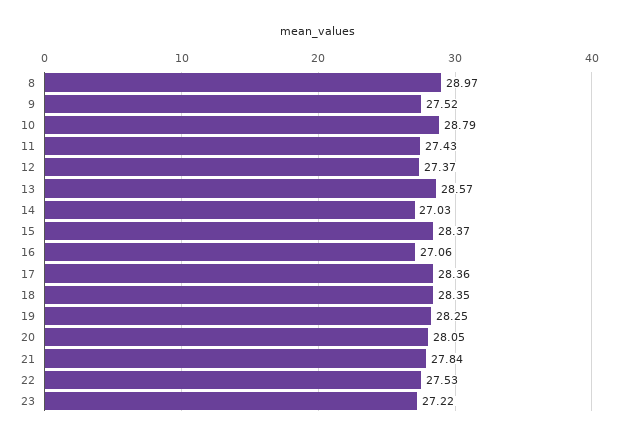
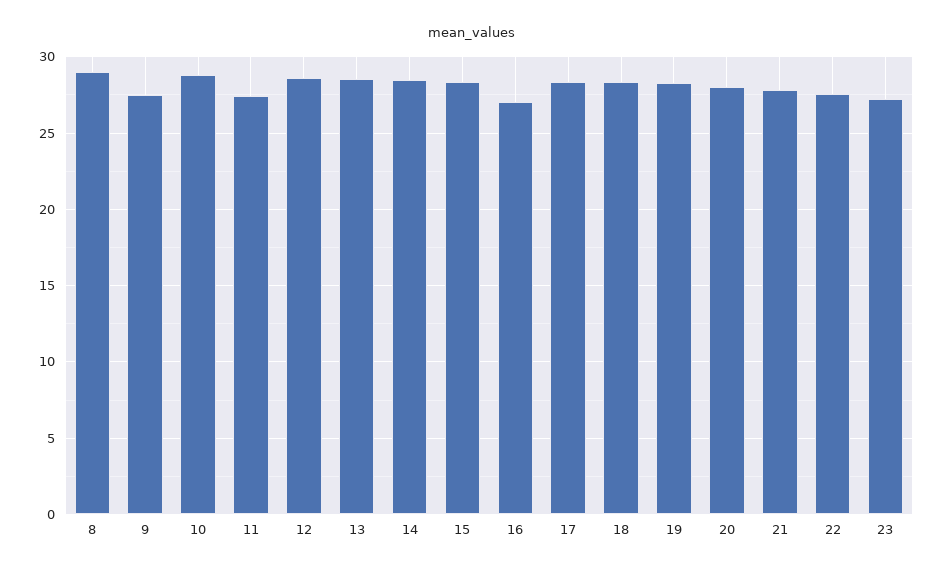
  {
    "8": 28.97,
    "9": 27.52,
    "10": 28.79,
    "11": 27.43,
-   "12": 27.37,
+   "12": 28.5,
    "13": 28.57,
-   "14": 27.03,
+   "14": 28.5,
    "15": 28.37,
    "16": 27.06,
    "17": 28.36,
    "18": 28.35,
    "19": 28.25,
    "20": 28.05,
    "21": 27.84,
    "22": 27.53,
    "23": 27.22
  }

